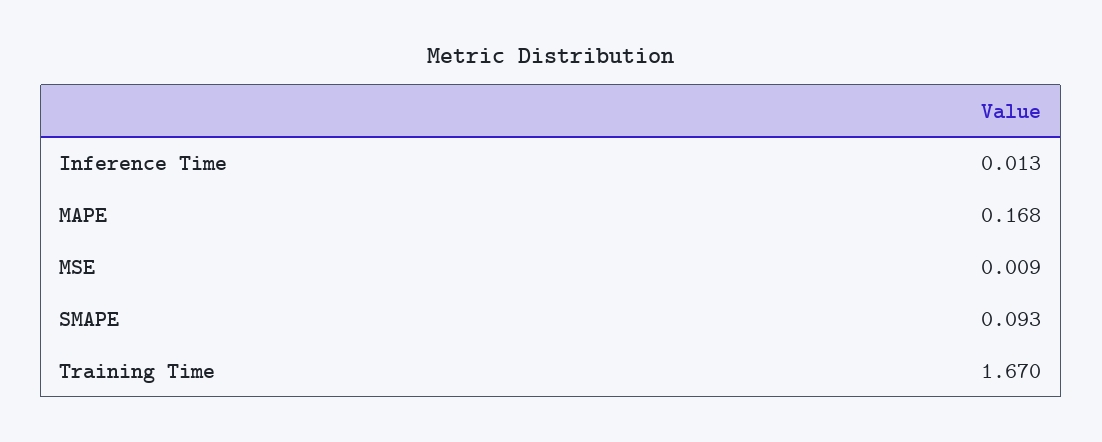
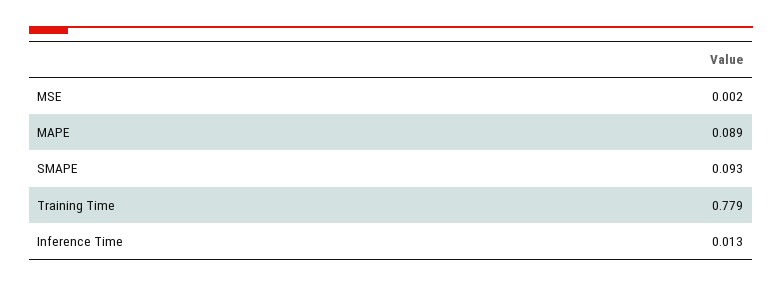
  {
    "Inference Time": 0.013,
-   "MAPE": 0.168,
+   "MAPE": 0.089,
-   "MSE": 0.009,
+   "MSE": 0.002,
    "SMAPE": 0.093,
-   "Training Time": 1.67
+   "Training Time": 0.779
  }

